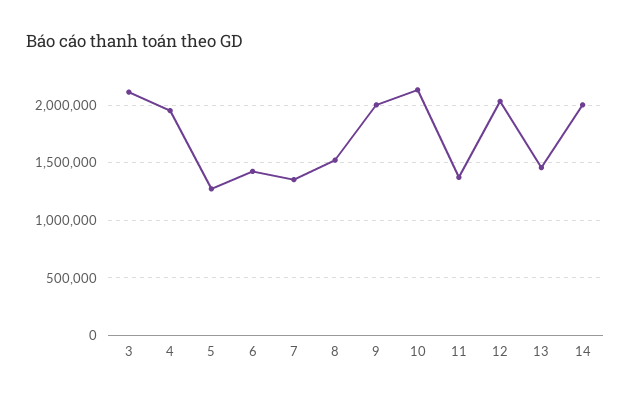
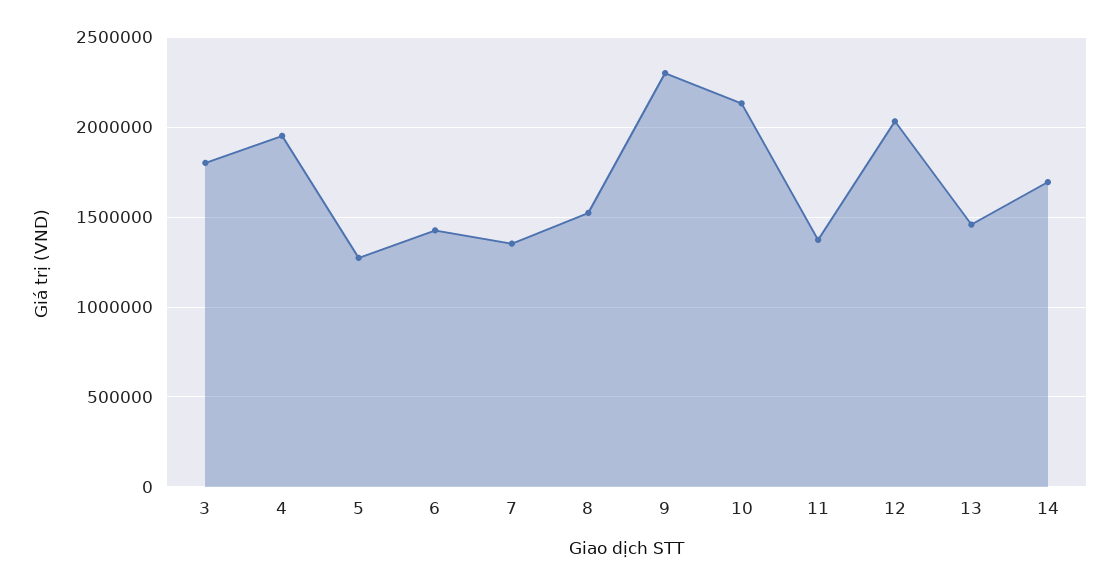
  {
-   "3": 2100000,
+   "3": 1800000,
    "4": 1950000,
    "5": 1250000,
    "6": 1450000,
    "7": 1350000,
    "8": 1500000,
-   "9": 2000000,
+   "9": 2300000,
    "10": 2150000,
    "11": 1350000,
    "12": 2050000,
    "13": 1450000,
-   "14": 2000000
+   "14": 1700000
  }

